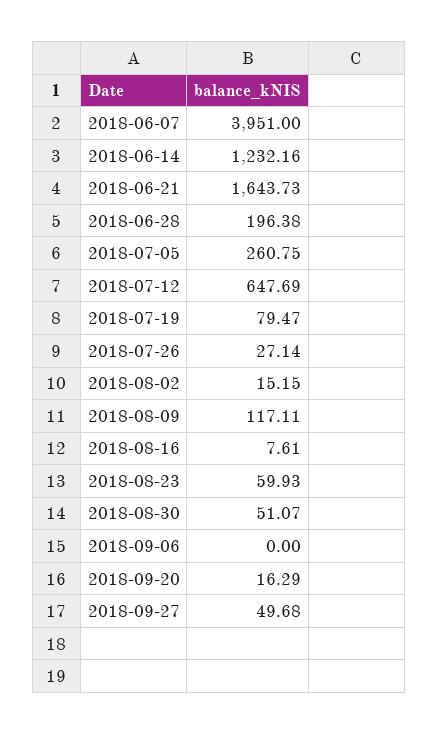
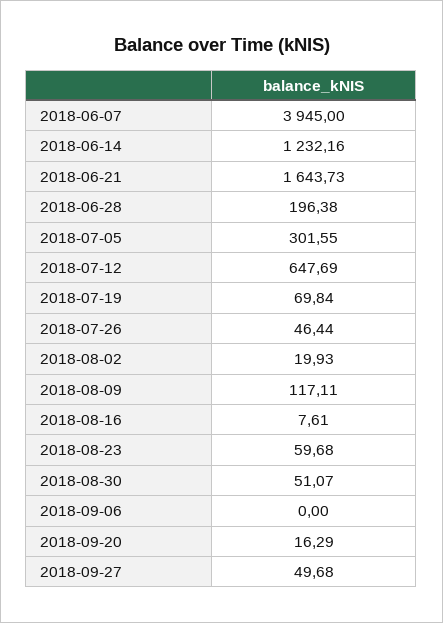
  {
-   "2018-06-07": 3951,
+   "2018-06-07": 3945,
    "2018-06-14": 1232.16,
    "2018-06-21": 1643.73,
    "2018-06-28": 196.38,
-   "2018-07-05": 260.75,
+   "2018-07-05": 301.55,
    "2018-07-12": 647.69,
-   "2018-07-19": 79.47,
+   "2018-07-19": 69.84,
-   "2018-07-26": 27.14,
+   "2018-07-26": 46.44,
-   "2018-08-02": 15.15,
+   "2018-08-02": 19.93,
    "2018-08-09": 117.11,
    "2018-08-16": 7.61,
-   "2018-08-23": 59.93,
+   "2018-08-23": 59.68,
    "2018-08-30": 51.07,
    "2018-09-06": 0,
    "2018-09-20": 16.29,
    "2018-09-27": 49.68
  }

